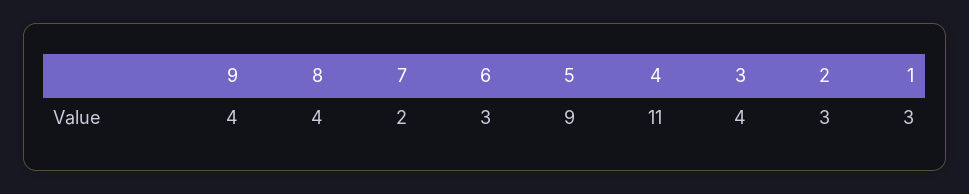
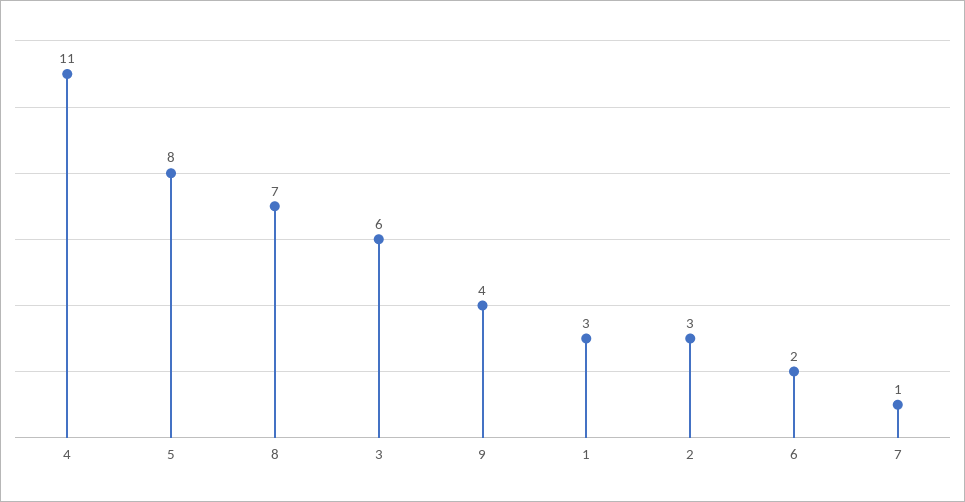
  {
    "9": 4,
-   "8": 4,
+   "8": 7,
-   "7": 2,
+   "7": 1,
-   "6": 3,
+   "6": 2,
-   "5": 9,
+   "5": 8,
    "4": 11,
-   "3": 4,
+   "3": 6,
    "2": 3,
    "1": 3
  }

